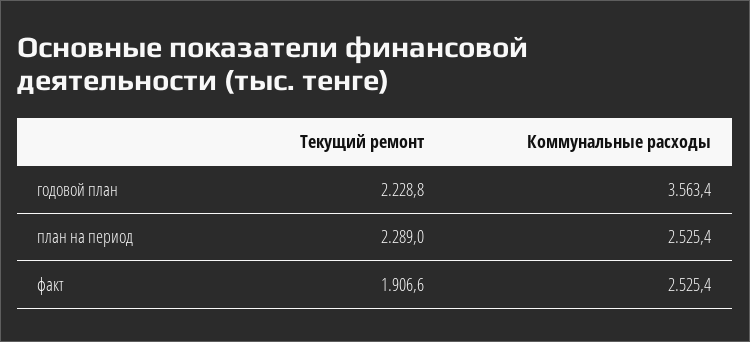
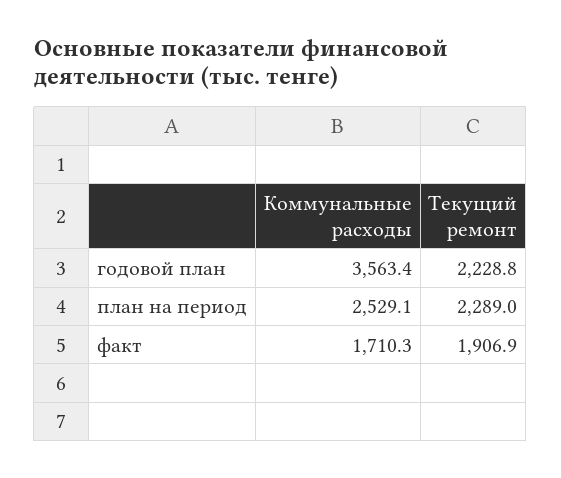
  {
    "Текущий ремонт": {
      "годовой план": 2228.8,
      "план на период": 2289,
-     "факт": 1906.6
+     "факт": 1906.9
    },
    "Коммунальные расходы": {
      "годовой план": 3563.4,
-     "план на период": 2525.4,
+     "план на период": 2529.1,
-     "факт": 2525.4
+     "факт": 1710.3
    }
  }

